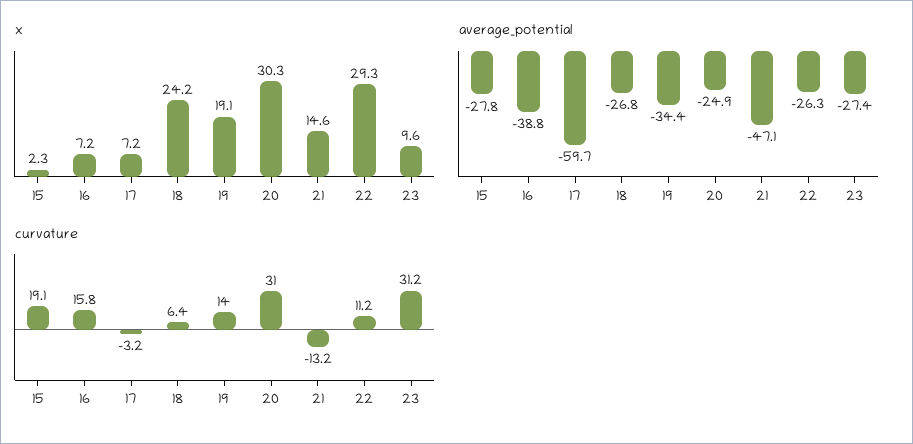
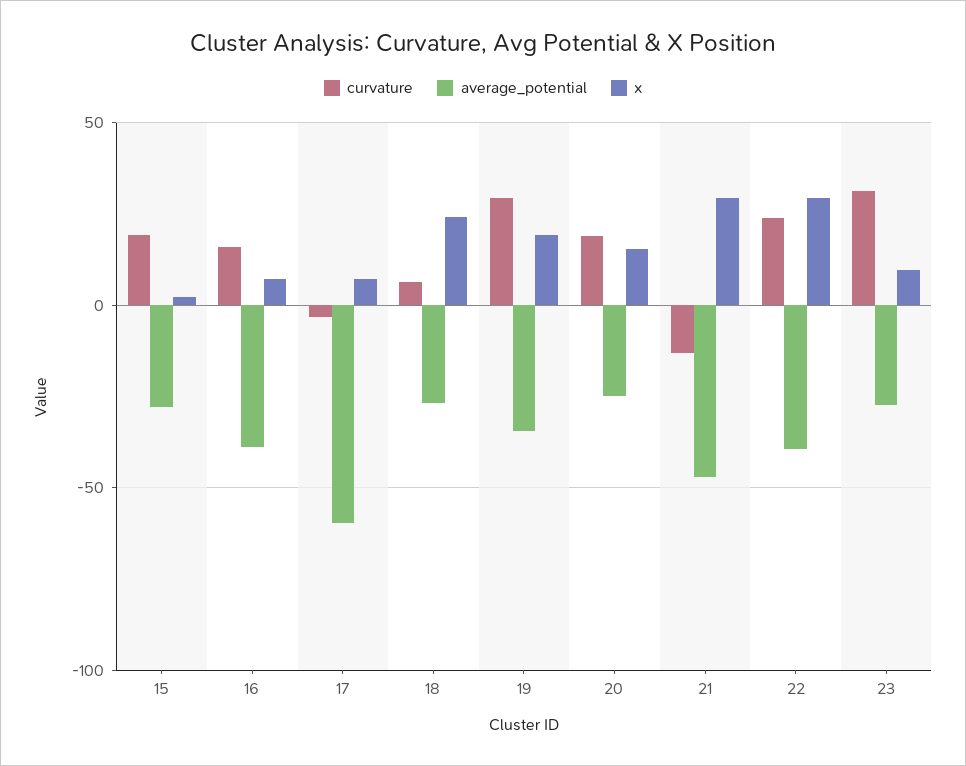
  {
    "x": {
      "15": 2.3,
      "16": 7.2,
      "17": 7.2,
      "18": 24.2,
      "19": 19.1,
-     "20": 30.3,
+     "20": 15,
-     "21": 14.6,
+     "21": 30,
      "22": 29.3,
      "23": 9.6
    },
    "average_potential": {
      "15": -27.8,
      "16": -38.8,
      "17": -59.7,
      "18": -26.8,
      "19": -34.4,
      "20": -24.9,
      "21": -47.1,
-     "22": -26.3,
+     "22": -40,
      "23": -27.4
    },
    "curvature": {
      "15": 19.1,
      "16": 15.8,
      "17": -3.2,
      "18": 6.4,
-     "19": 14,
+     "19": 30,
-     "20": 31,
+     "20": 20,
      "21": -13.2,
-     "22": 11.2,
+     "22": 25,
      "23": 31.2
    }
  }

